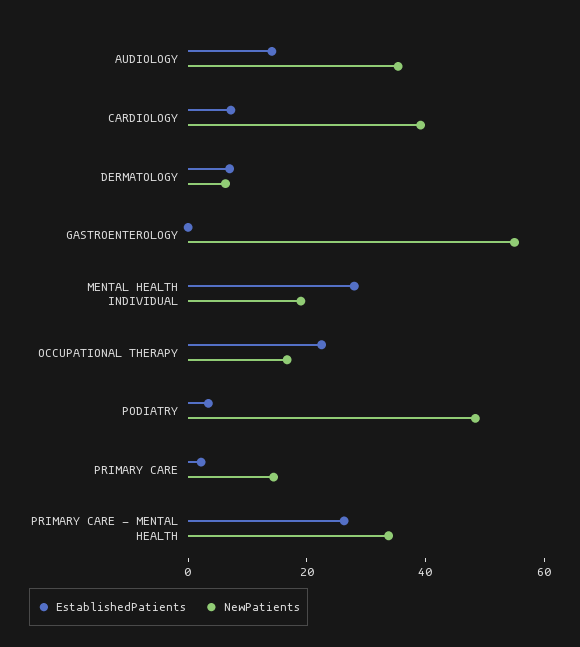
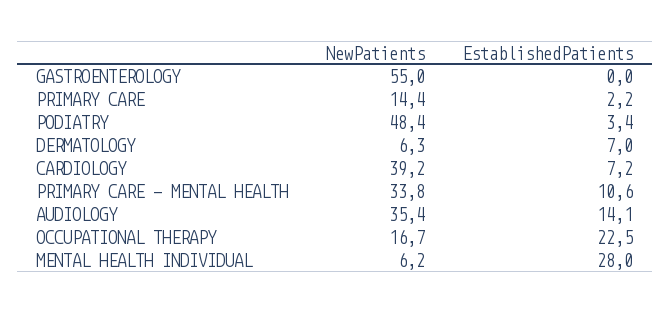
  {
    "EstablishedPatients": {
      "AUDIOLOGY": 14.1,
      "CARDIOLOGY": 7.2,
      "DERMATOLOGY": 7,
      "GASTROENTEROLOGY": 0,
      "MENTAL HEALTH INDIVIDUAL": 28,
      "OCCUPATIONAL THERAPY": 22.5,
      "PODIATRY": 3.4,
      "PRIMARY CARE": 2.2,
-     "PRIMARY CARE - MENTAL HEALTH": 25
+     "PRIMARY CARE - MENTAL HEALTH": 10.6
    },
    "NewPatients": {
      "AUDIOLOGY": 35.4,
      "CARDIOLOGY": 39.2,
      "DERMATOLOGY": 6.3,
      "GASTROENTEROLOGY": 55,
-     "MENTAL HEALTH INDIVIDUAL": 20,
+     "MENTAL HEALTH INDIVIDUAL": 6.2,
      "OCCUPATIONAL THERAPY": 16.7,
      "PODIATRY": 48.4,
      "PRIMARY CARE": 14.4,
      "PRIMARY CARE - MENTAL HEALTH": 33.8
    }
  }

